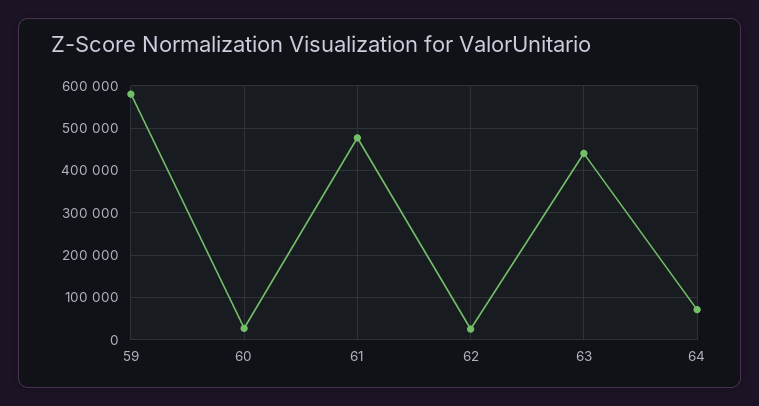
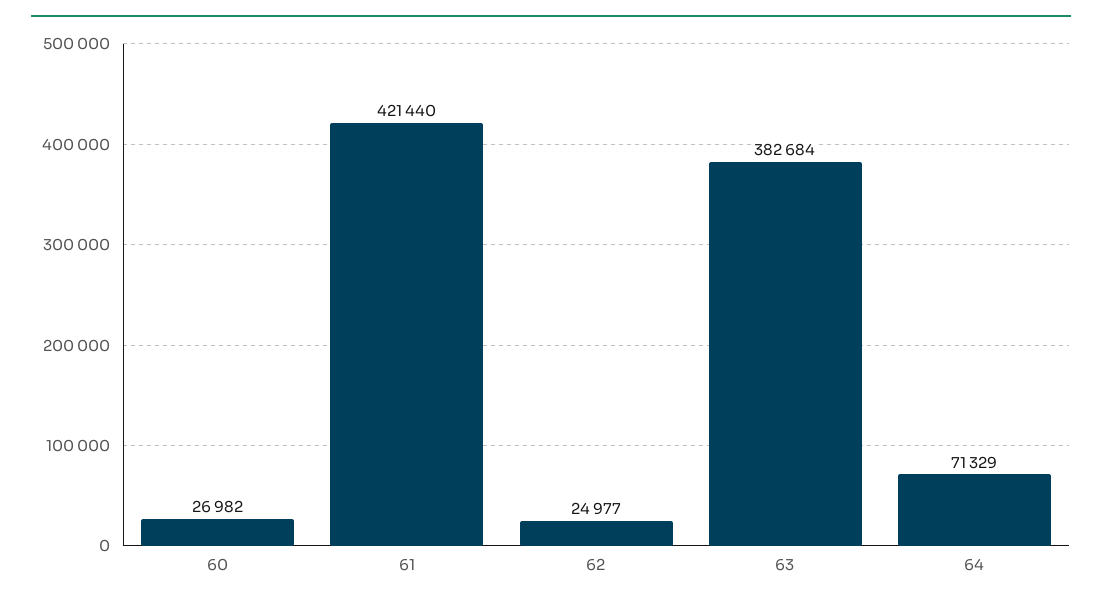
  {
-   "59": 580000,
    "60": 26982,
-   "61": 480000,
+   "61": 421440,
    "62": 24977,
-   "63": 440000,
+   "63": 382684,
    "64": 71329
  }

